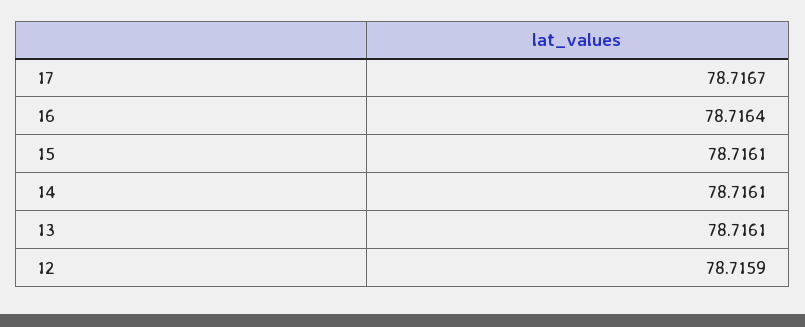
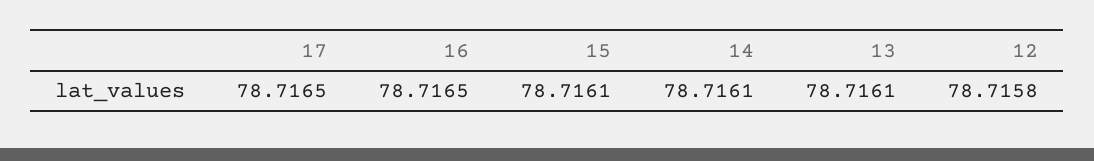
  {
-   "17": 78.7167,
+   "17": 78.7165,
-   "16": 78.7164,
+   "16": 78.7165,
    "15": 78.7161,
    "14": 78.7161,
    "13": 78.7161,
-   "12": 78.7159
+   "12": 78.7158
  }

